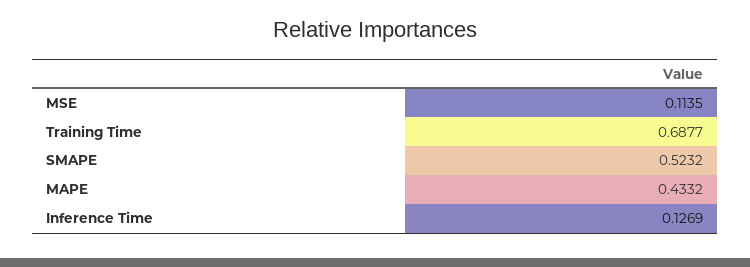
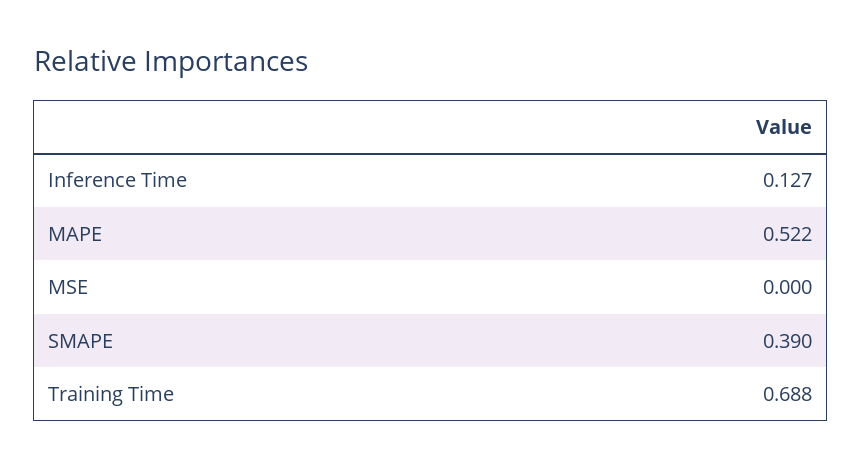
  {
-   "MSE": 0.1135,
+   "MSE": 0,
    "Training Time": 0.6877,
-   "SMAPE": 0.5232,
+   "SMAPE": 0.39,
-   "MAPE": 0.4332,
+   "MAPE": 0.522,
    "Inference Time": 0.1269
  }

